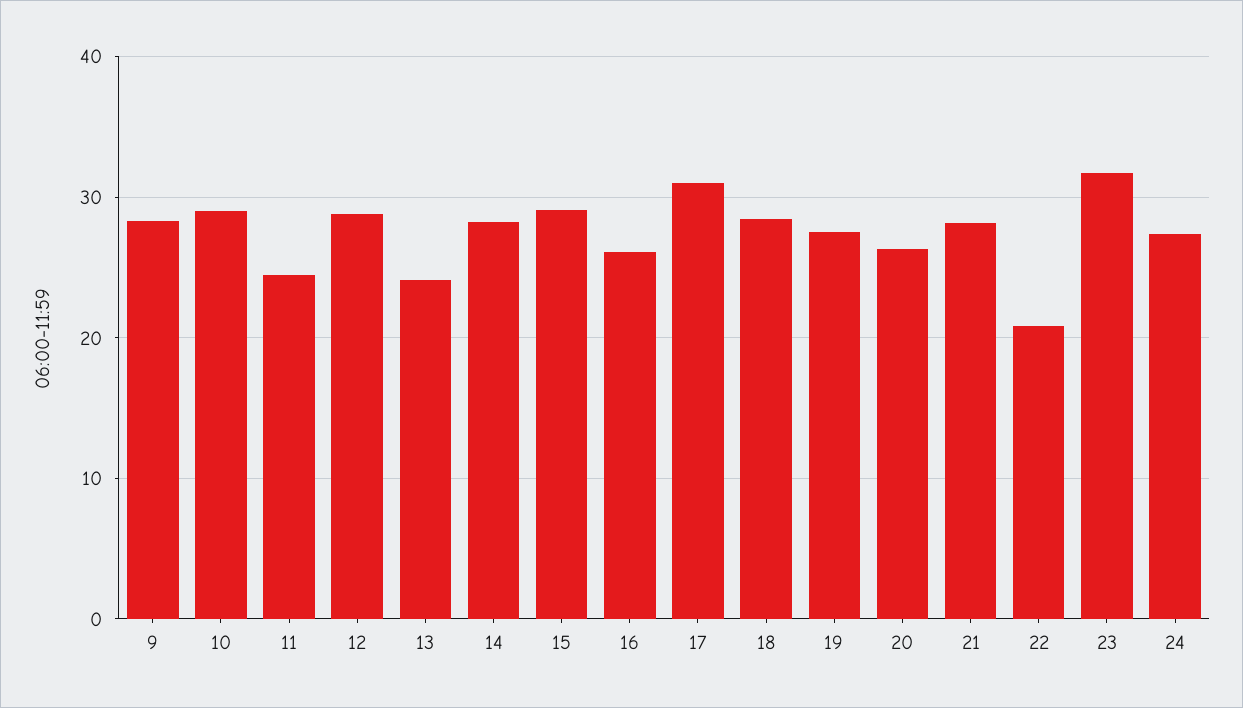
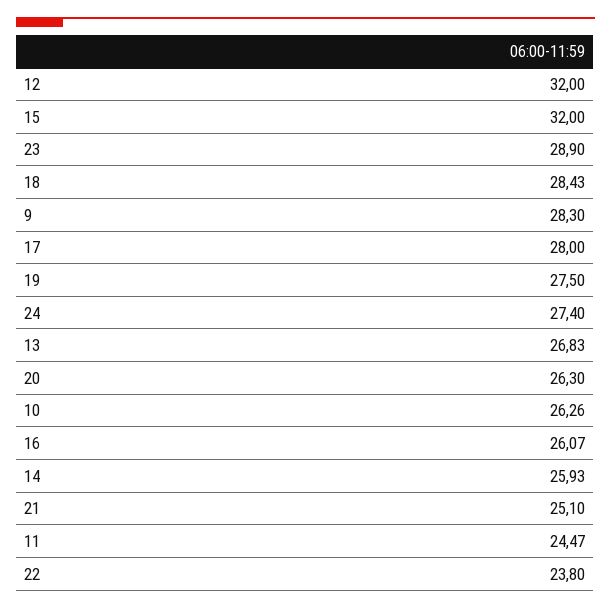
  {
    "9": 28.3,
-   "10": 29,
+   "10": 26.26,
    "11": 24.47,
-   "12": 29,
+   "12": 32,
-   "13": 24,
+   "13": 26.83,
-   "14": 28,
+   "14": 25.93,
-   "15": 29,
+   "15": 32,
    "16": 26.07,
-   "17": 31,
+   "17": 28,
    "18": 28.43,
    "19": 27.5,
    "20": 26.3,
-   "21": 28,
+   "21": 25.1,
-   "22": 21,
+   "22": 23.8,
-   "23": 32,
+   "23": 28.9,
    "24": 27.4
  }

